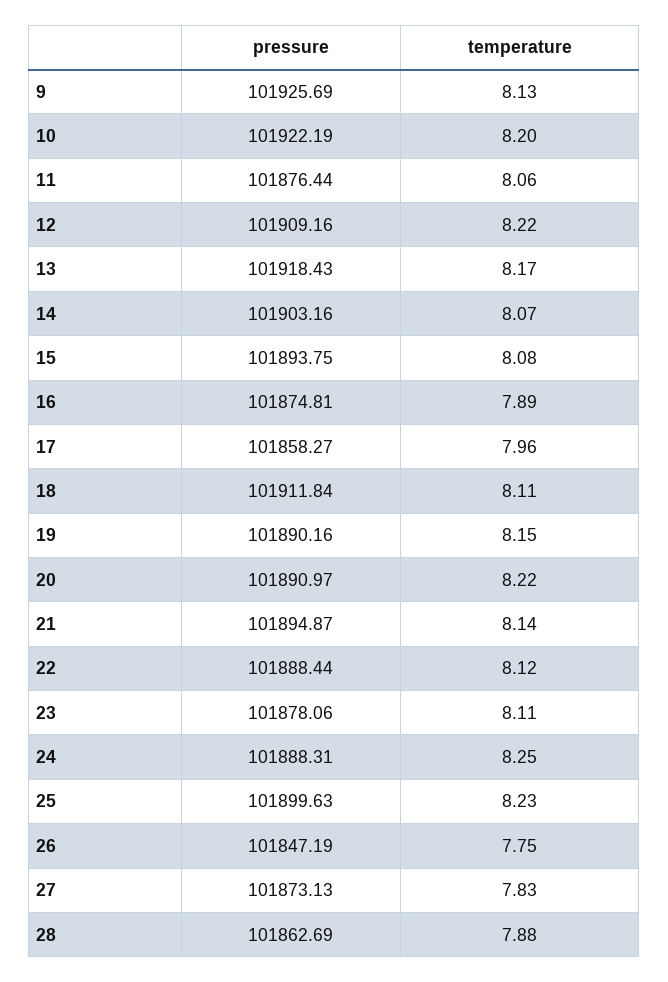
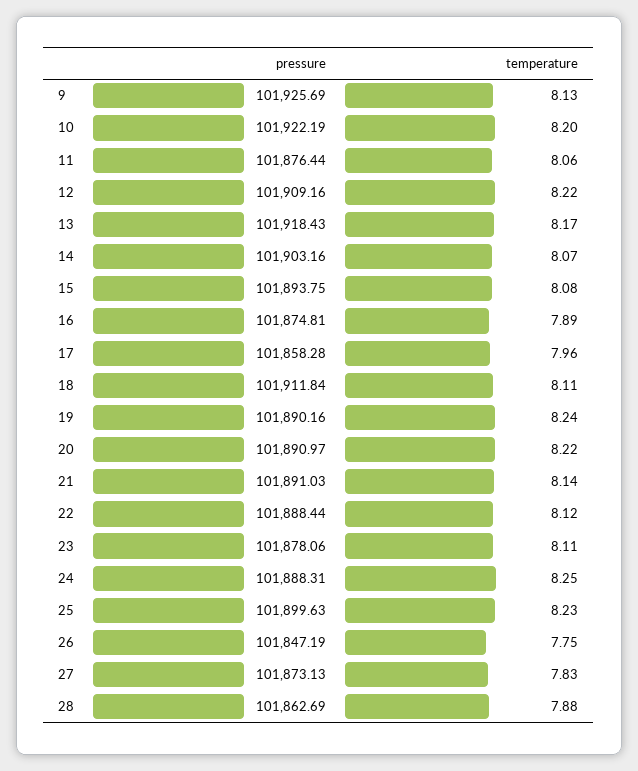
  {
    "pressure": {
      "9": 101925.69,
      "10": 101922.19,
      "11": 101876.44,
      "12": 101909.16,
      "13": 101918.43,
      "14": 101903.16,
      "15": 101893.75,
      "16": 101874.81,
-     "17": 101858.27,
+     "17": 101858.28,
      "18": 101911.84,
      "19": 101890.16,
      "20": 101890.97,
-     "21": 101894.87,
+     "21": 101891.03,
      "22": 101888.44,
      "23": 101878.06,
      "24": 101888.31,
      "25": 101899.63,
      "26": 101847.19,
      "27": 101873.13,
      "28": 101862.69
    },
    "temperature": {
      "9": 8.13,
      "10": 8.2,
      "11": 8.06,
      "12": 8.22,
      "13": 8.17,
      "14": 8.07,
      "15": 8.08,
      "16": 7.89,
      "17": 7.96,
      "18": 8.11,
-     "19": 8.15,
+     "19": 8.24,
      "20": 8.22,
      "21": 8.14,
      "22": 8.12,
      "23": 8.11,
      "24": 8.25,
      "25": 8.23,
      "26": 7.75,
      "27": 7.83,
      "28": 7.88
    }
  }

